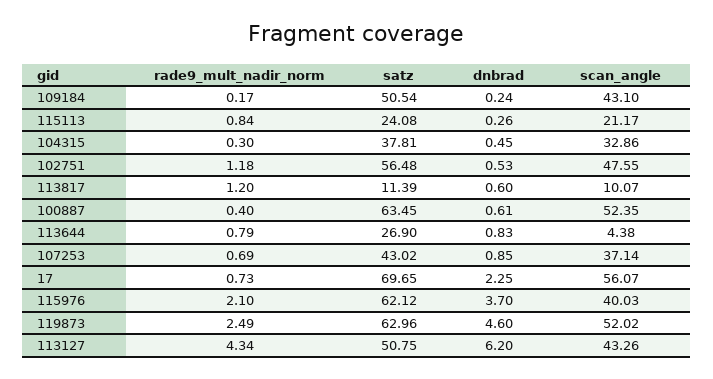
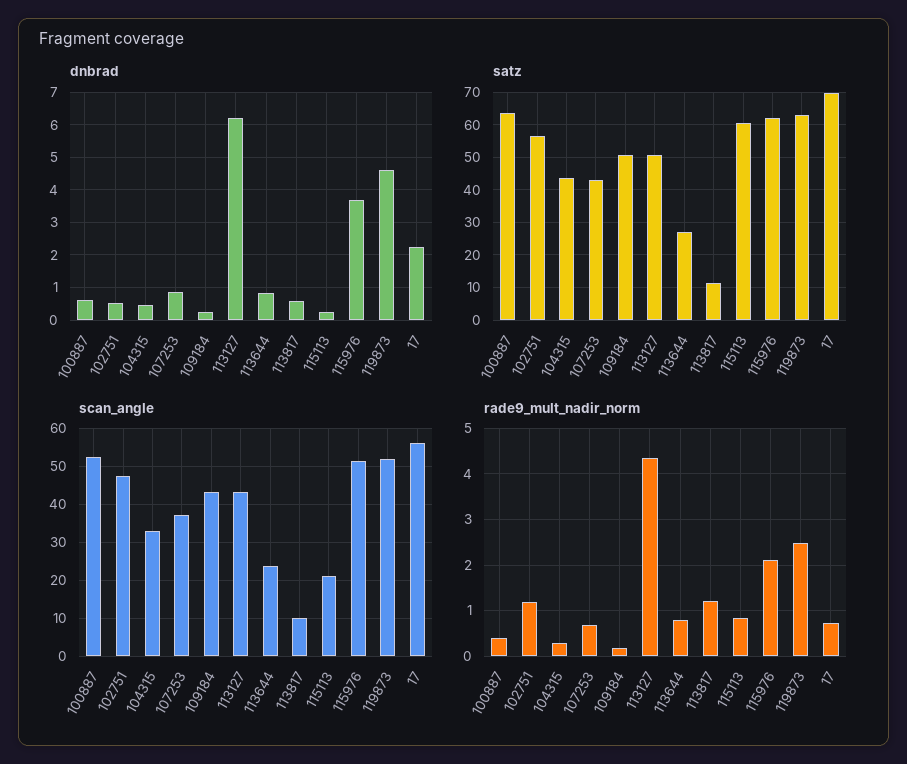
  {
    "rade9_mult_nadir_norm": {
      "109184": 0.17,
      "115113": 0.84,
      "104315": 0.3,
      "102751": 1.18,
      "113817": 1.2,
      "100887": 0.4,
      "113644": 0.79,
      "107253": 0.69,
      "17": 0.73,
      "115976": 2.1,
      "119873": 2.49,
      "113127": 4.34
    },
    "satz": {
      "109184": 50.54,
-     "115113": 24.08,
+     "115113": 60,
-     "104315": 37.81,
+     "104315": 44,
      "102751": 56.48,
      "113817": 11.39,
      "100887": 63.45,
      "113644": 26.9,
      "107253": 43.02,
      "17": 69.65,
      "115976": 62.12,
      "119873": 62.96,
      "113127": 50.75
    },
    "dnbrad": {
      "109184": 0.24,
      "115113": 0.26,
      "104315": 0.45,
      "102751": 0.53,
      "113817": 0.6,
      "100887": 0.61,
      "113644": 0.83,
      "107253": 0.85,
      "17": 2.25,
      "115976": 3.7,
      "119873": 4.6,
      "113127": 6.2
    },
    "scan_angle": {
      "109184": 43.1,
      "115113": 21.17,
      "104315": 32.86,
      "102751": 47.55,
      "113817": 10.07,
      "100887": 52.35,
-     "113644": 4.38,
+     "113644": 24,
      "107253": 37.14,
      "17": 56.07,
-     "115976": 40.03,
+     "115976": 52,
      "119873": 52.02,
      "113127": 43.26
    }
  }

